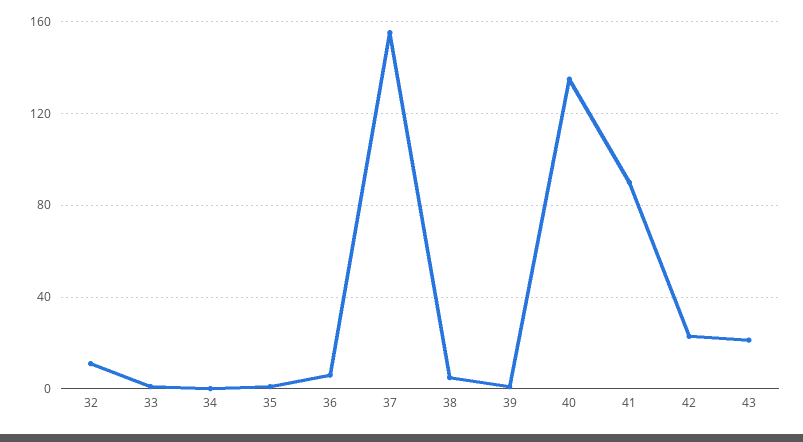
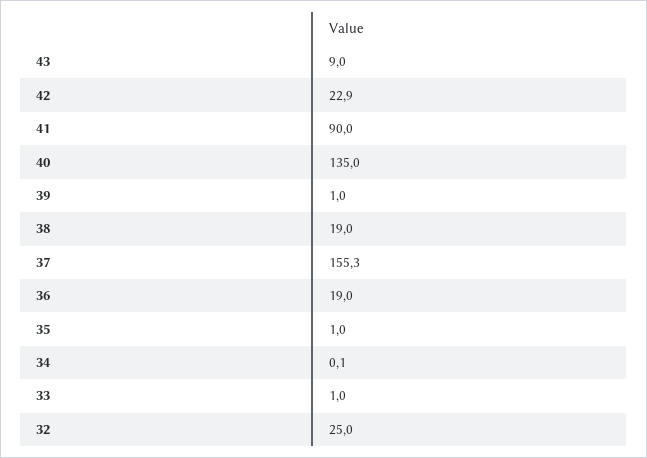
  {
-   "32": 10,
+   "32": 25,
    "33": 1,
    "34": 0.1,
    "35": 1,
-   "36": 5,
+   "36": 19,
    "37": 155.3,
-   "38": 5,
+   "38": 19,
    "39": 1,
    "40": 135,
    "41": 90,
    "42": 22.9,
-   "43": 20
+   "43": 9
  }

